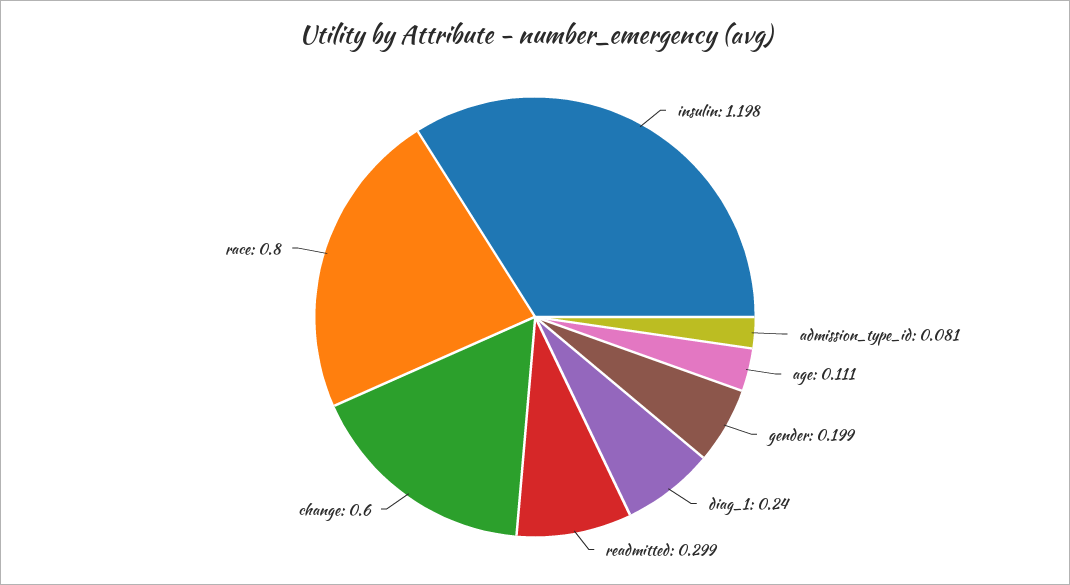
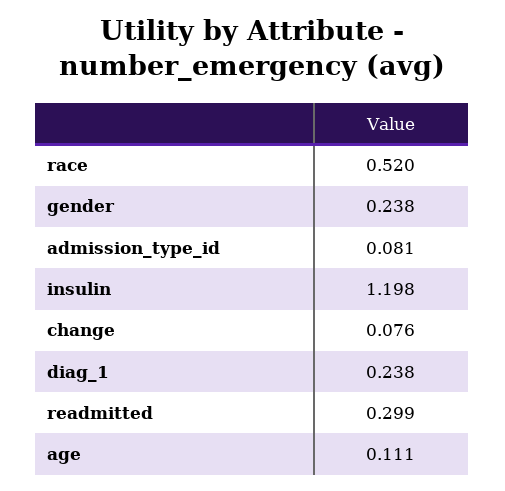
  {
    "insulin": 1.198,
    "admission_type_id": 0.081,
    "age": 0.111,
-   "gender": 0.199,
+   "gender": 0.238,
-   "diag_1": 0.24,
+   "diag_1": 0.238,
    "readmitted": 0.299,
-   "change": 0.6,
+   "change": 0.076,
-   "race": 0.8
+   "race": 0.52
  }

